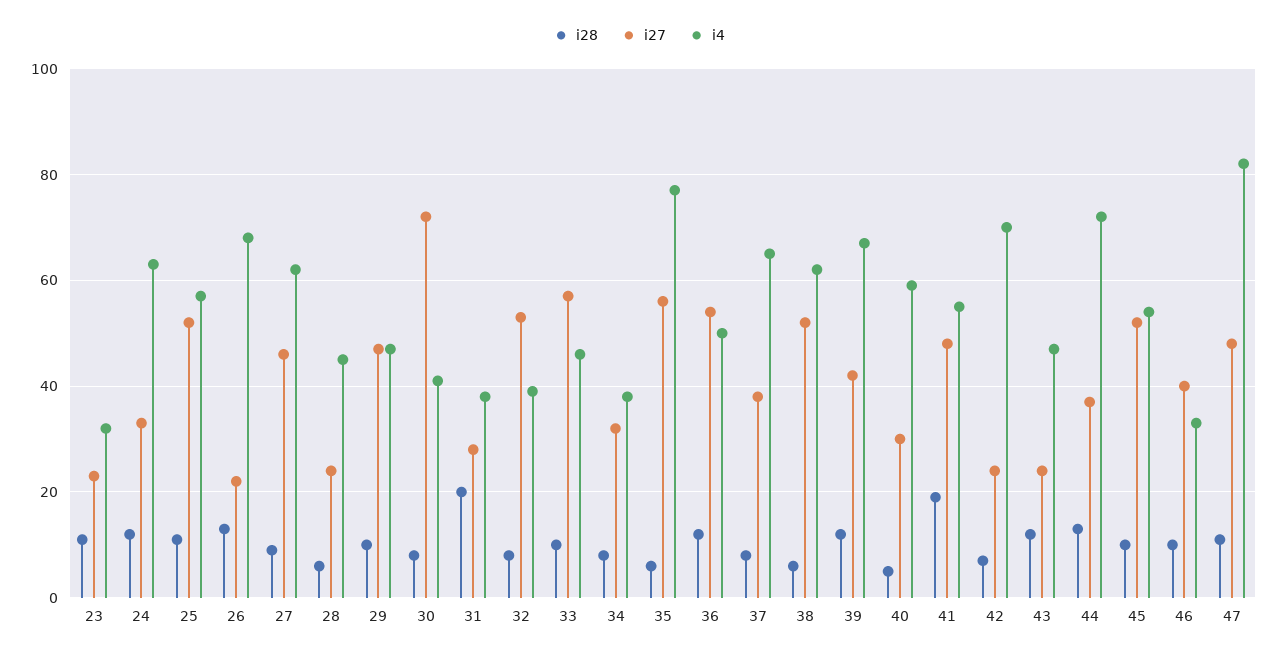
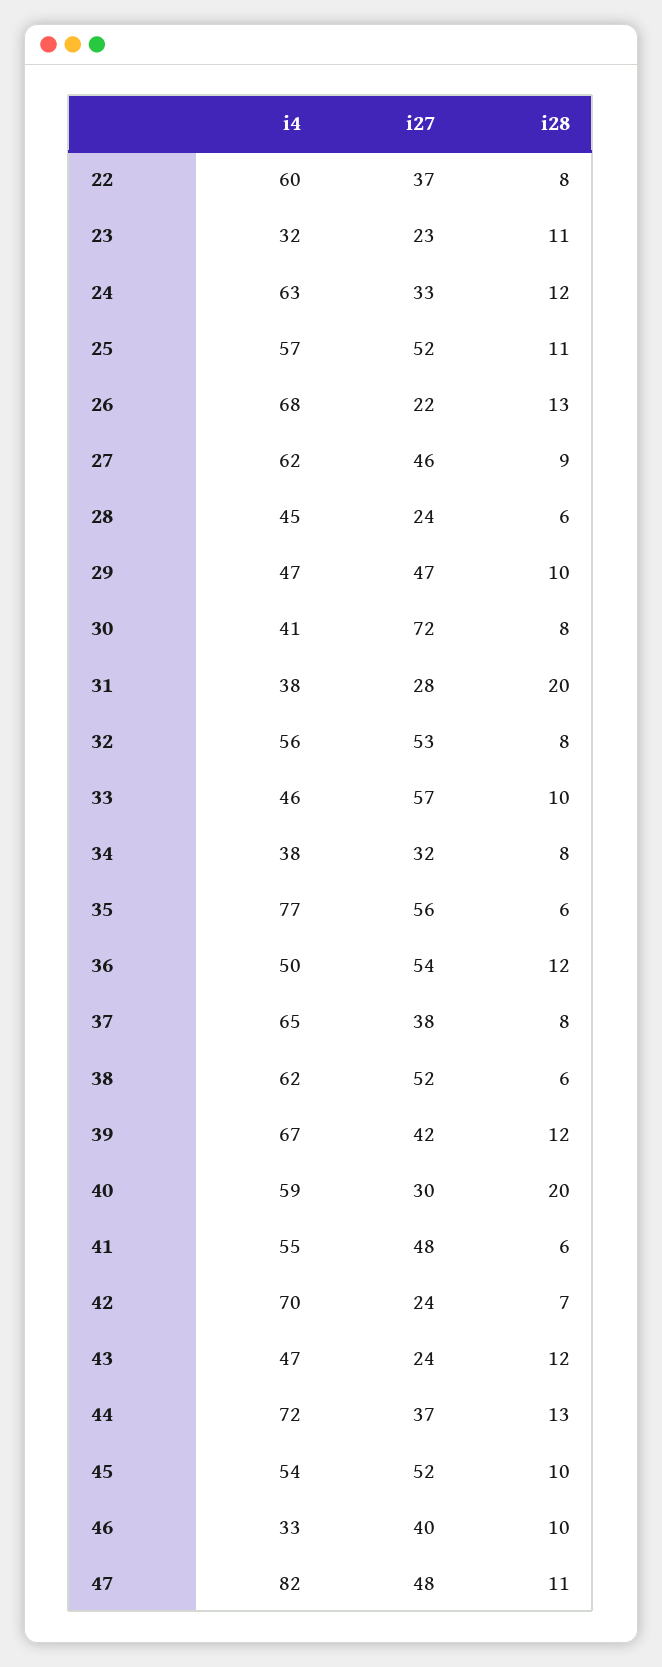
  {
    "i28": {
      "23": 11,
      "24": 12,
      "25": 11,
      "26": 13,
      "27": 9,
      "28": 6,
      "29": 10,
      "30": 8,
      "31": 20,
      "32": 8,
      "33": 10,
      "34": 8,
      "35": 6,
      "36": 12,
      "37": 8,
      "38": 6,
      "39": 12,
-     "40": 5,
+     "40": 20,
-     "41": 20,
+     "41": 6,
      "42": 7,
      "43": 12,
      "44": 13,
      "45": 10,
      "46": 10,
-     "47": 11
+     "47": 11,
+     "22": 8
    },
    "i27": {
      "23": 23,
      "24": 33,
      "25": 52,
      "26": 22,
      "27": 46,
      "28": 24,
      "29": 47,
      "30": 72,
      "31": 28,
      "32": 53,
      "33": 57,
      "34": 32,
      "35": 56,
      "36": 54,
      "37": 38,
      "38": 52,
      "39": 42,
      "40": 30,
      "41": 48,
      "42": 24,
      "43": 24,
      "44": 37,
      "45": 52,
      "46": 40,
-     "47": 48
+     "47": 48,
+     "22": 37
    },
    "i4": {
      "23": 32,
      "24": 63,
      "25": 57,
      "26": 68,
      "27": 62,
      "28": 45,
      "29": 47,
      "30": 41,
      "31": 38,
-     "32": 40,
+     "32": 56,
      "33": 46,
      "34": 38,
      "35": 77,
      "36": 50,
      "37": 65,
      "38": 62,
      "39": 67,
      "40": 59,
      "41": 55,
      "42": 70,
      "43": 47,
      "44": 72,
      "45": 54,
      "46": 33,
-     "47": 82
+     "47": 82,
+     "22": 60
    }
  }

